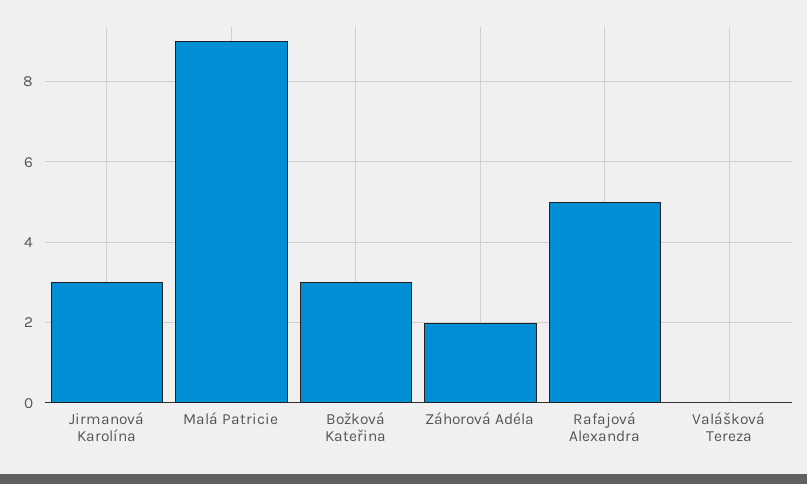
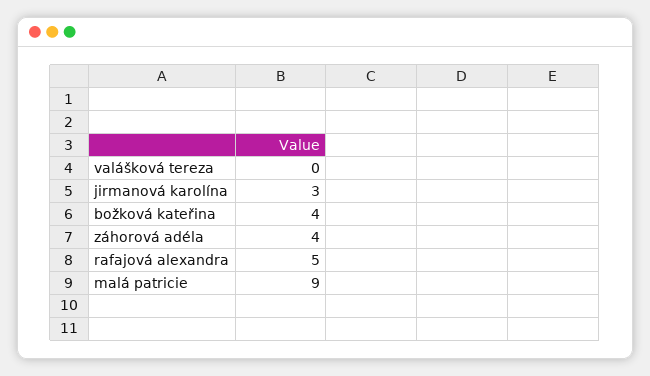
  {
    "Jirmanová Karolína": 3,
    "Malá Patricie": 9,
-   "Božková Kateřina": 3,
+   "Božková Kateřina": 4,
-   "Záhorová Adéla": 2,
+   "Záhorová Adéla": 4,
    "Rafajová Alexandra": 5,
    "Valášková Tereza": 0
  }

